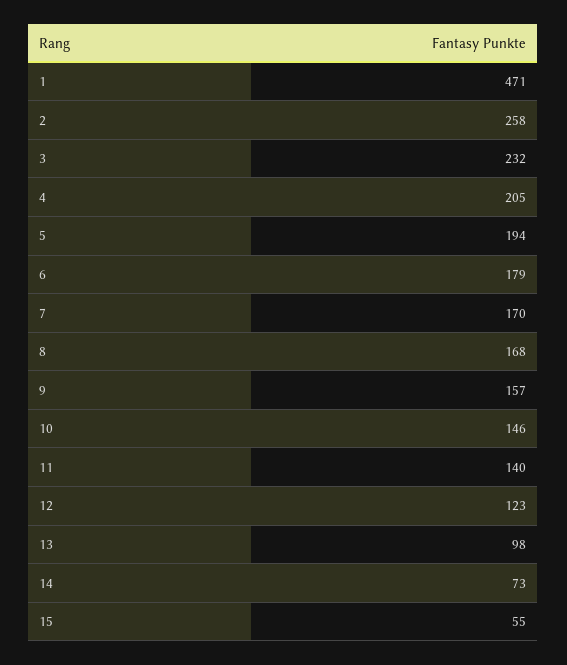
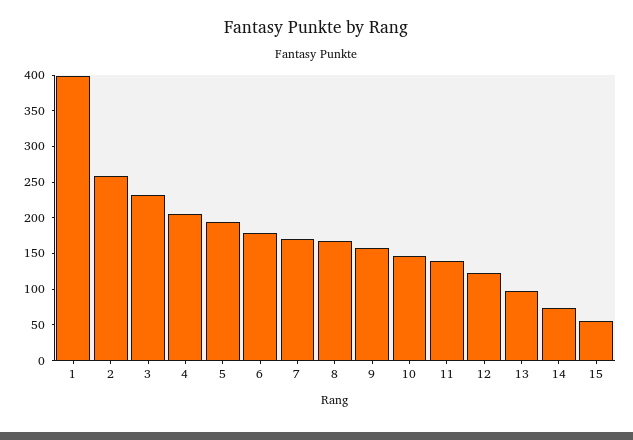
  {
-   "1": 471,
+   "1": 400,
    "2": 258,
    "3": 232,
    "4": 205,
    "5": 194,
    "6": 179,
    "7": 170,
    "8": 168,
    "9": 157,
    "10": 146,
    "11": 140,
    "12": 123,
    "13": 98,
    "14": 73,
    "15": 55
  }

